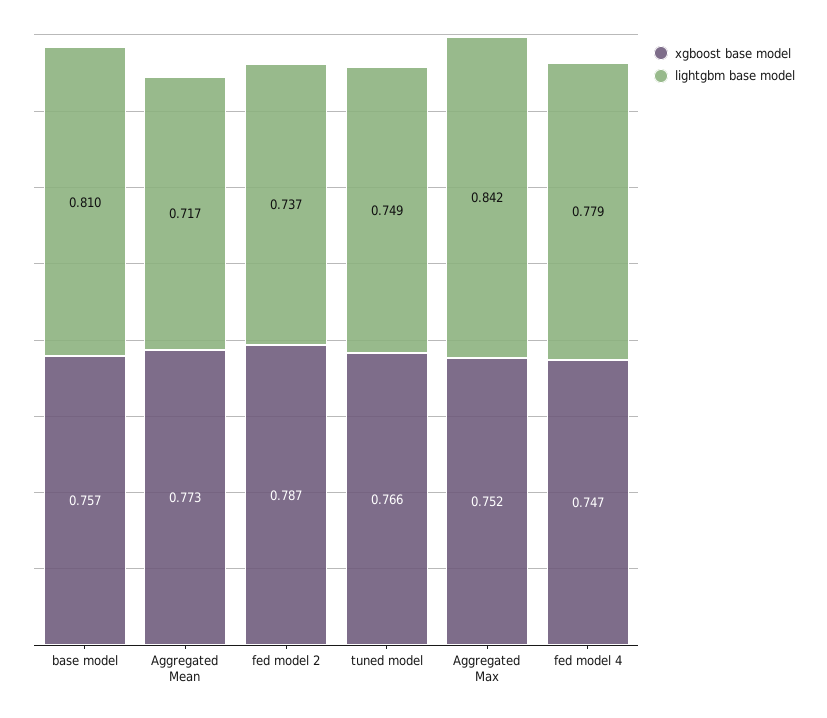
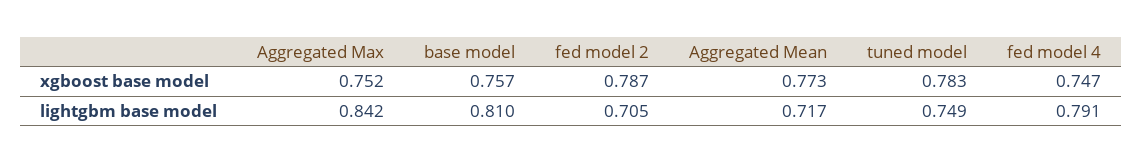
  {
    "xgboost base model": {
      "base model": 0.757,
      "Aggregated Mean": 0.773,
      "fed model 2": 0.787,
-     "tuned model": 0.766,
+     "tuned model": 0.783,
      "Aggregated Max": 0.752,
      "fed model 4": 0.747
    },
    "lightgbm base model": {
      "base model": 0.81,
      "Aggregated Mean": 0.717,
-     "fed model 2": 0.737,
+     "fed model 2": 0.705,
      "tuned model": 0.749,
      "Aggregated Max": 0.842,
-     "fed model 4": 0.779
+     "fed model 4": 0.791
    }
  }

